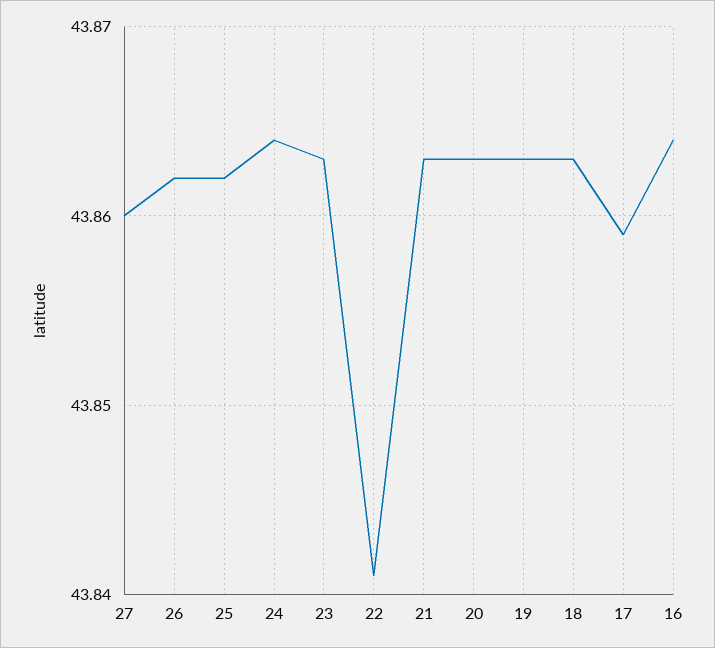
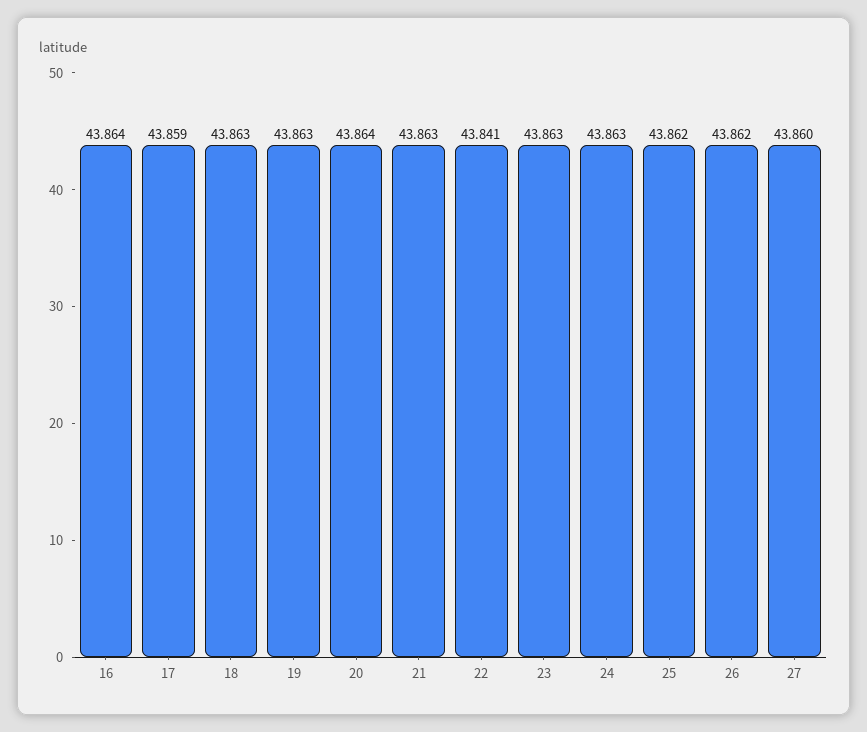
  {
    "27": 43.86,
    "26": 43.862,
    "25": 43.862,
-   "24": 43.864,
+   "24": 43.863,
    "23": 43.863,
    "22": 43.841,
    "21": 43.863,
-   "20": 43.863,
+   "20": 43.864,
    "19": 43.863,
    "18": 43.863,
    "17": 43.859,
    "16": 43.864
  }

